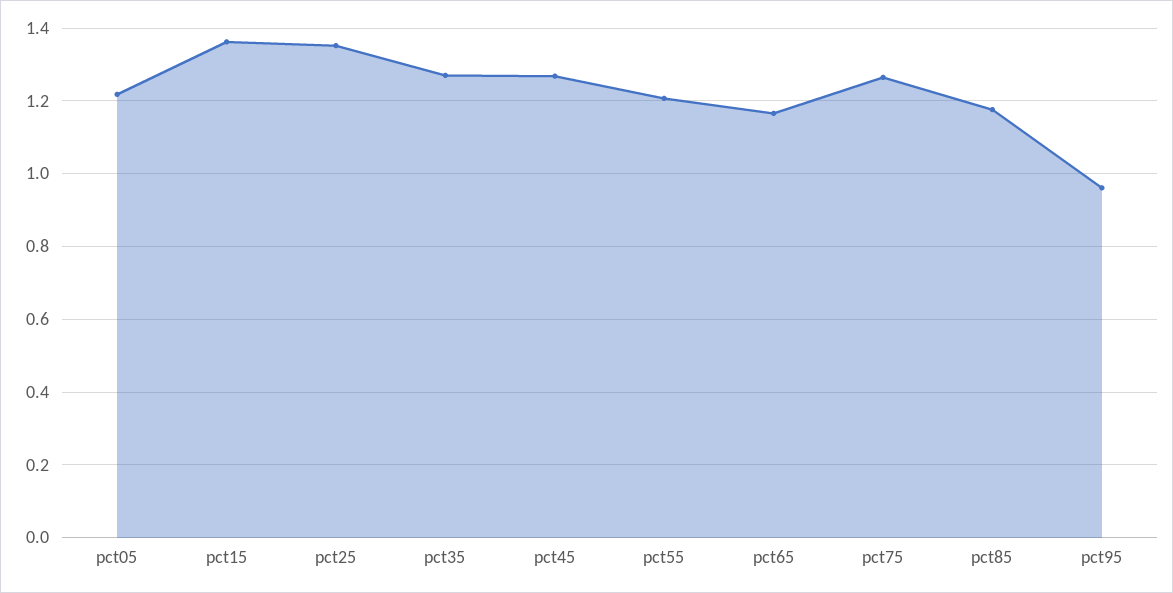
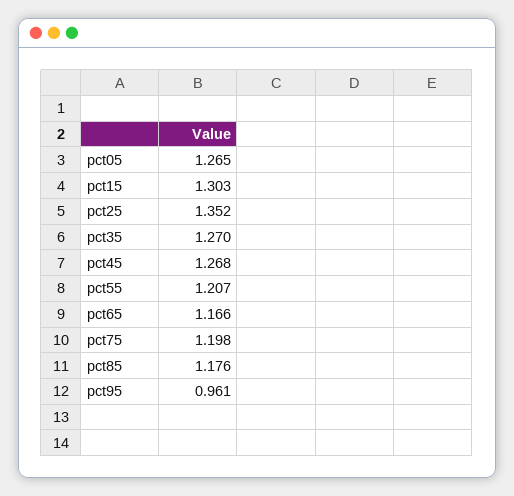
  {
-   "pct05": 1.22,
+   "pct05": 1.265,
-   "pct15": 1.36,
+   "pct15": 1.303,
    "pct25": 1.352,
    "pct35": 1.27,
    "pct45": 1.268,
    "pct55": 1.207,
    "pct65": 1.166,
-   "pct75": 1.26,
+   "pct75": 1.198,
    "pct85": 1.176,
    "pct95": 0.961
  }

